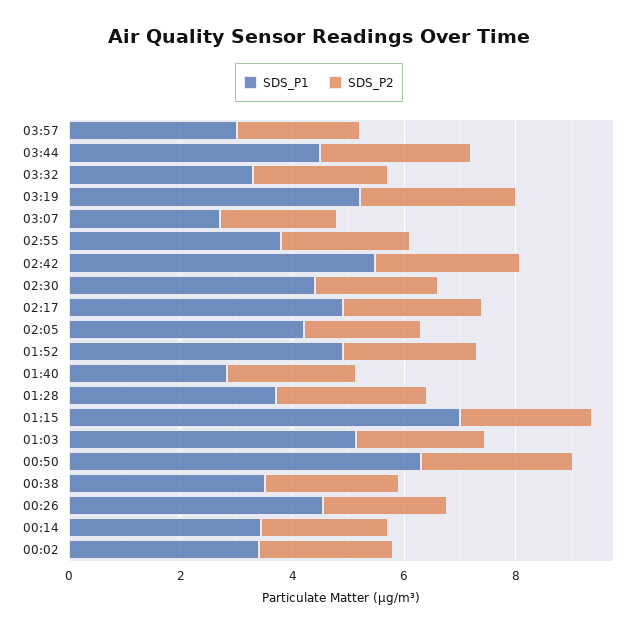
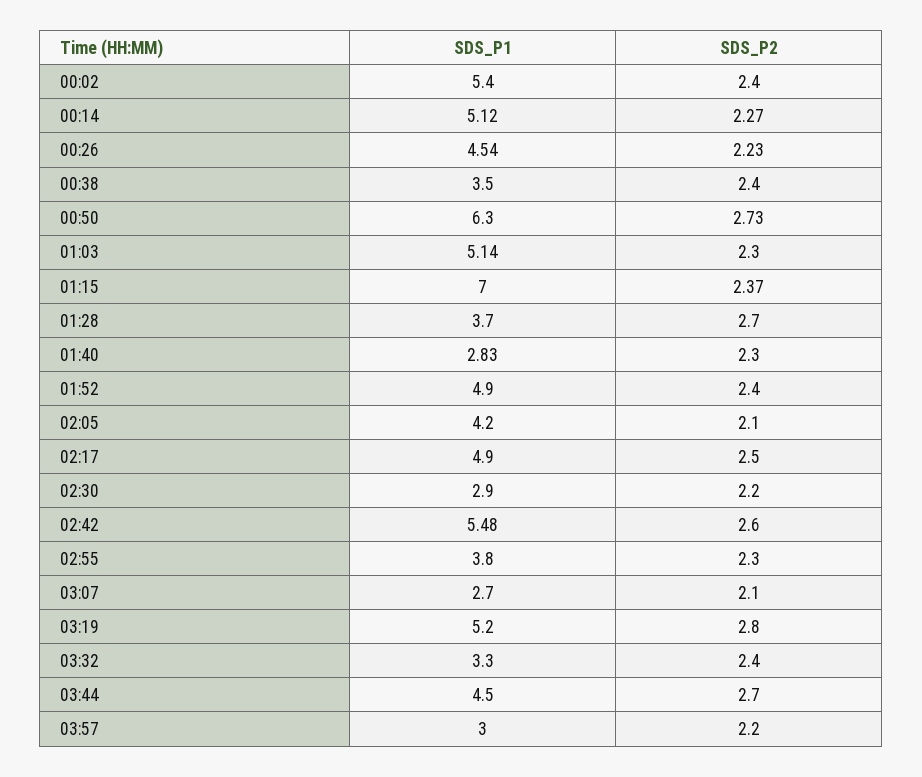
  {
    "SDS_P1": {
      "03:57": 3,
      "03:44": 4.5,
      "03:32": 3.3,
      "03:19": 5.2,
      "03:07": 2.7,
      "02:55": 3.8,
      "02:42": 5.48,
-     "02:30": 4.5,
+     "02:30": 2.9,
      "02:17": 4.9,
      "02:05": 4.2,
      "01:52": 4.9,
      "01:40": 2.83,
      "01:28": 3.7,
      "01:15": 7,
      "01:03": 5.14,
      "00:50": 6.3,
      "00:38": 3.5,
      "00:26": 4.54,
-     "00:14": 3.5,
+     "00:14": 5.12,
-     "00:02": 3.5
+     "00:02": 5.4
    },
    "SDS_P2": {
      "03:57": 2.2,
      "03:44": 2.7,
      "03:32": 2.4,
      "03:19": 2.8,
      "03:07": 2.1,
      "02:55": 2.3,
      "02:42": 2.6,
      "02:30": 2.2,
      "02:17": 2.5,
      "02:05": 2.1,
      "01:52": 2.4,
      "01:40": 2.3,
      "01:28": 2.7,
      "01:15": 2.37,
      "01:03": 2.3,
      "00:50": 2.73,
      "00:38": 2.4,
      "00:26": 2.23,
      "00:14": 2.27,
      "00:02": 2.4
    }
  }

